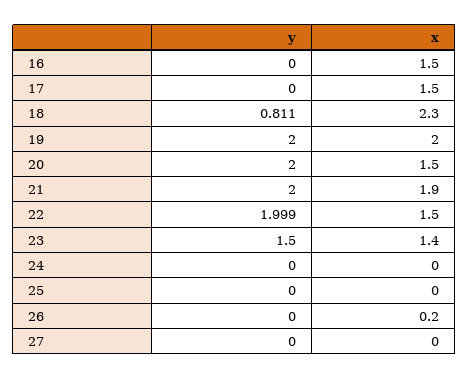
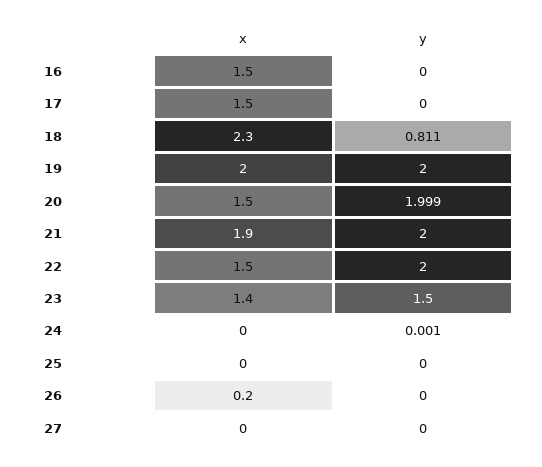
  {
    "y": {
      "16": 0,
      "17": 0,
      "18": 0.811,
      "19": 2,
-     "20": 2,
+     "20": 1.999,
      "21": 2,
-     "22": 1.999,
+     "22": 2,
      "23": 1.5,
-     "24": 0,
+     "24": 0.001,
      "25": 0,
      "26": 0,
      "27": 0
    },
    "x": {
      "16": 1.5,
      "17": 1.5,
      "18": 2.3,
      "19": 2,
      "20": 1.5,
      "21": 1.9,
      "22": 1.5,
      "23": 1.4,
      "24": 0,
      "25": 0,
      "26": 0.2,
      "27": 0
    }
  }

